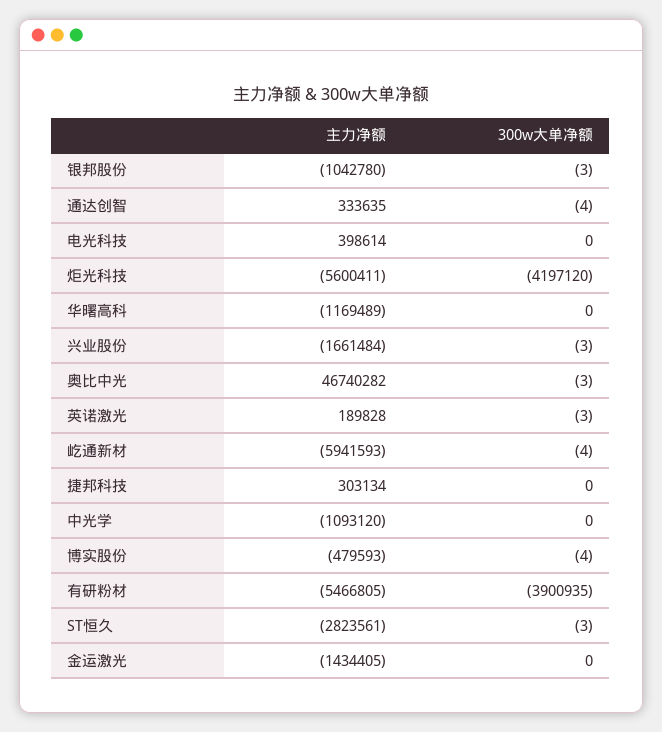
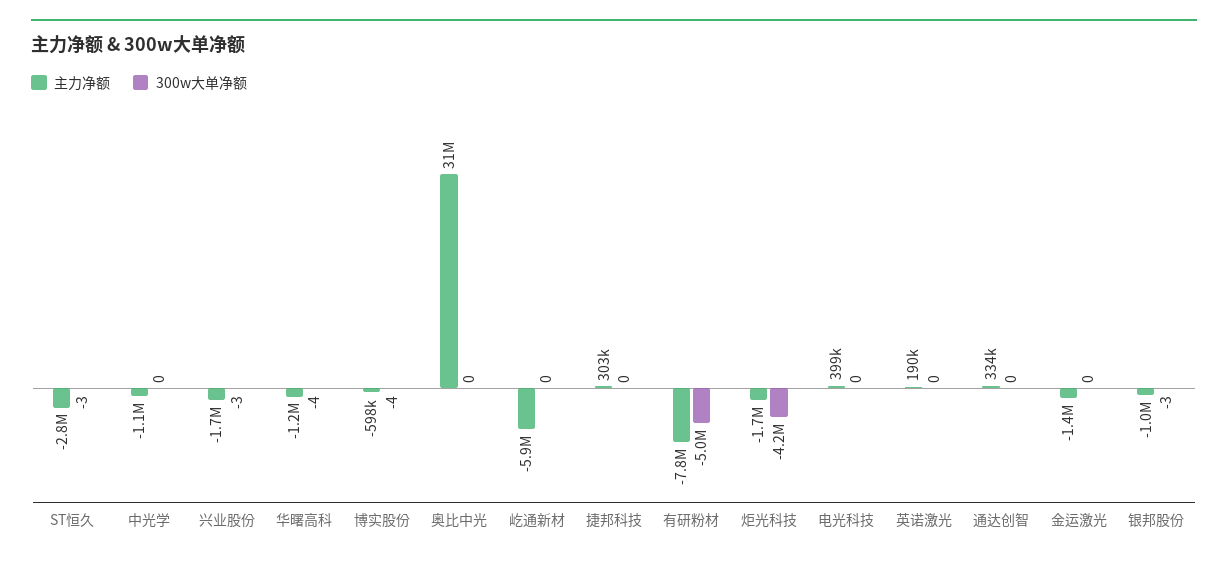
  {
    "主力净额": {
      "银邦股份": -1042780,
      "通达创智": 333635,
      "电光科技": 398614,
-     "炬光科技": -5600411,
+     "炬光科技": -1700000,
      "华曙高科": -1169489,
      "兴业股份": -1661484,
-     "奥比中光": 46740282,
+     "奥比中光": 31000000,
      "英诺激光": 189828,
      "屹通新材": -5941593,
      "捷邦科技": 303134,
      "中光学": -1093120,
-     "博实股份": -479593,
+     "博实股份": -598000,
-     "有研粉材": -5466805,
+     "有研粉材": -7800000,
      "ST恒久": -2823561,
      "金运激光": -1434405
    },
    "300w大单净额": {
      "银邦股份": -3,
-     "通达创智": -4,
+     "通达创智": 0,
      "电光科技": 0,
      "炬光科技": -4197120,
-     "华曙高科": 0,
+     "华曙高科": -4,
      "兴业股份": -3,
-     "奥比中光": -3,
+     "奥比中光": 0,
-     "英诺激光": -3,
+     "英诺激光": 0,
-     "屹通新材": -4,
+     "屹通新材": 0,
      "捷邦科技": 0,
      "中光学": 0,
      "博实股份": -4,
-     "有研粉材": -3900935,
+     "有研粉材": -5000000,
      "ST恒久": -3,
      "金运激光": 0
    }
  }

